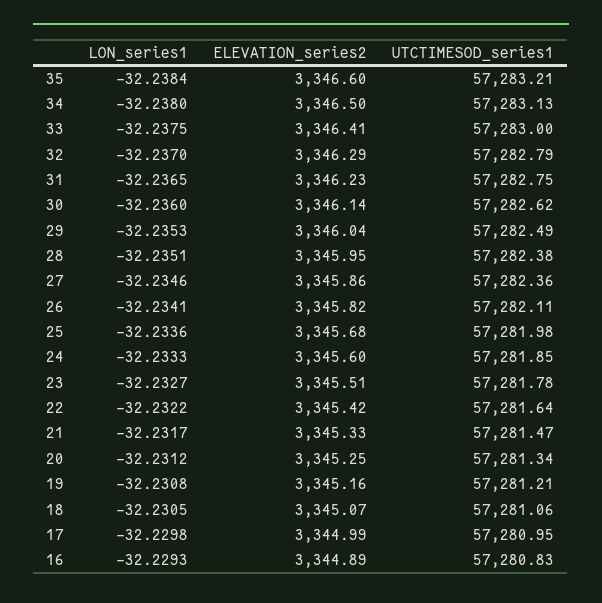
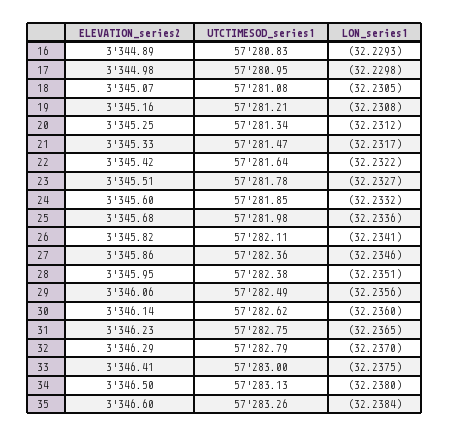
  {
    "LON_series1": {
      "35": -32.2384,
      "34": -32.238,
      "33": -32.2375,
      "32": -32.237,
      "31": -32.2365,
      "30": -32.236,
-     "29": -32.2353,
+     "29": -32.2356,
      "28": -32.2351,
      "27": -32.2346,
      "26": -32.2341,
      "25": -32.2336,
-     "24": -32.2333,
+     "24": -32.2332,
      "23": -32.2327,
      "22": -32.2322,
      "21": -32.2317,
      "20": -32.2312,
      "19": -32.2308,
      "18": -32.2305,
      "17": -32.2298,
      "16": -32.2293
    },
    "ELEVATION_series2": {
      "35": 3346.6,
      "34": 3346.5,
      "33": 3346.41,
      "32": 3346.29,
      "31": 3346.23,
      "30": 3346.14,
-     "29": 3346.04,
+     "29": 3346.06,
      "28": 3345.95,
      "27": 3345.86,
      "26": 3345.82,
      "25": 3345.68,
      "24": 3345.6,
      "23": 3345.51,
      "22": 3345.42,
      "21": 3345.33,
      "20": 3345.25,
      "19": 3345.16,
      "18": 3345.07,
-     "17": 3344.99,
+     "17": 3344.98,
      "16": 3344.89
    },
    "UTCTIMESOD_series1": {
-     "35": 57283.21,
+     "35": 57283.26,
      "34": 57283.13,
      "33": 57283,
      "32": 57282.79,
      "31": 57282.75,
      "30": 57282.62,
      "29": 57282.49,
      "28": 57282.38,
      "27": 57282.36,
      "26": 57282.11,
      "25": 57281.98,
      "24": 57281.85,
      "23": 57281.78,
      "22": 57281.64,
      "21": 57281.47,
      "20": 57281.34,
      "19": 57281.21,
-     "18": 57281.06,
+     "18": 57281.08,
      "17": 57280.95,
      "16": 57280.83
    }
  }

